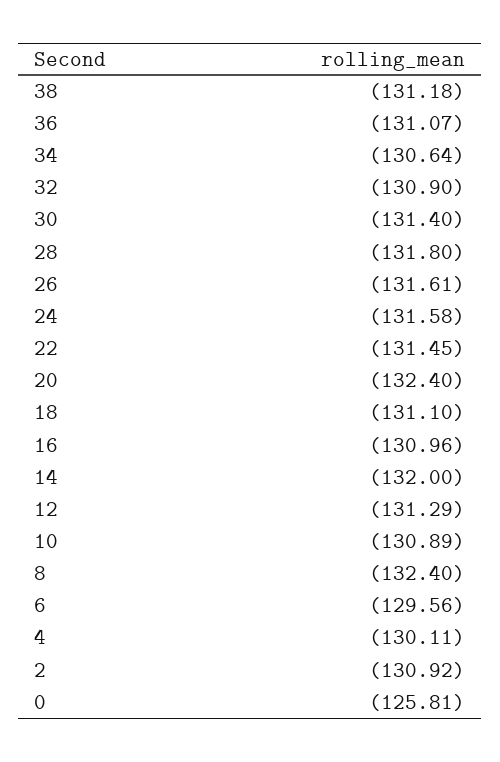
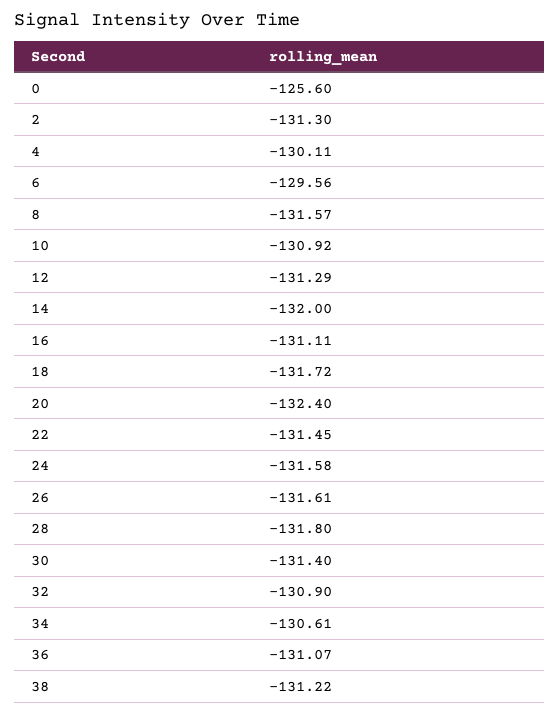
  {
-   "38": -131.18,
+   "38": -131.22,
    "36": -131.07,
-   "34": -130.64,
+   "34": -130.61,
    "32": -130.9,
    "30": -131.4,
    "28": -131.8,
    "26": -131.61,
    "24": -131.58,
    "22": -131.45,
    "20": -132.4,
-   "18": -131.1,
+   "18": -131.72,
-   "16": -130.96,
+   "16": -131.11,
    "14": -132,
    "12": -131.29,
-   "10": -130.89,
+   "10": -130.92,
-   "8": -132.4,
+   "8": -131.57,
    "6": -129.56,
    "4": -130.11,
-   "2": -130.92,
+   "2": -131.3,
-   "0": -125.81
+   "0": -125.6
  }

